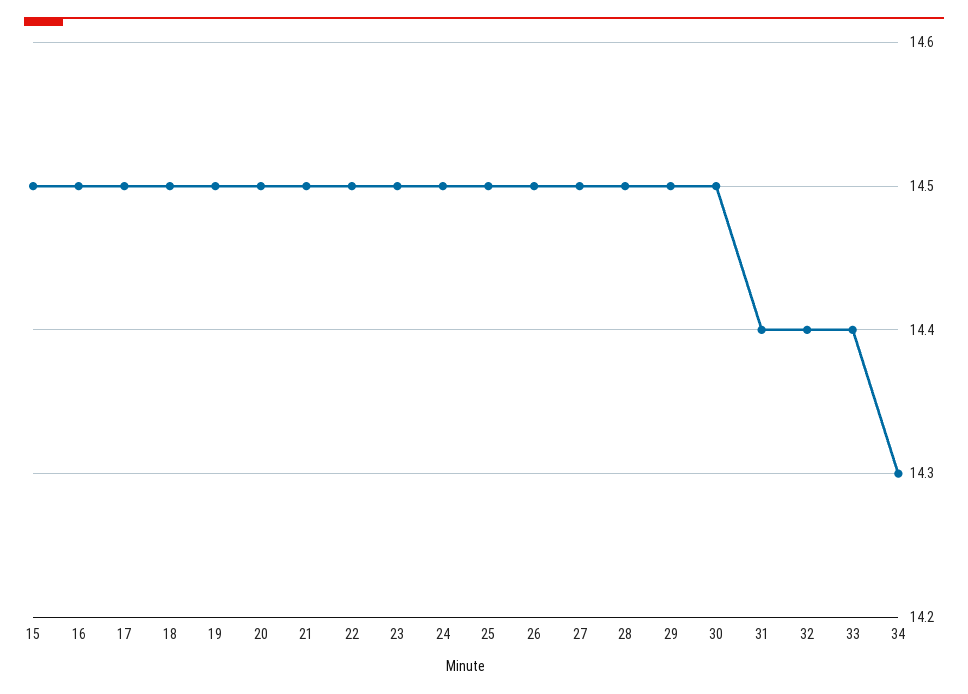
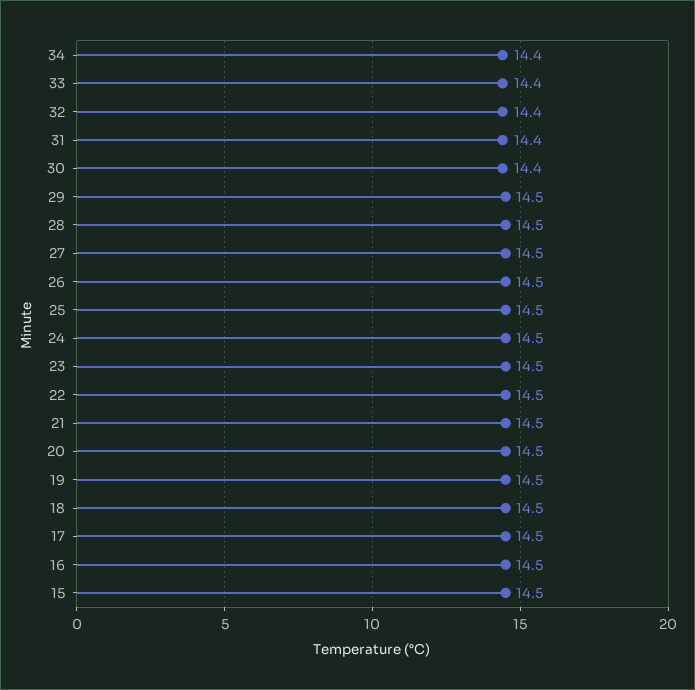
  {
    "15": 14.5,
    "16": 14.5,
    "17": 14.5,
    "18": 14.5,
    "19": 14.5,
    "20": 14.5,
    "21": 14.5,
    "22": 14.5,
    "23": 14.5,
    "24": 14.5,
    "25": 14.5,
    "26": 14.5,
    "27": 14.5,
    "28": 14.5,
    "29": 14.5,
-   "30": 14.5,
+   "30": 14.4,
    "31": 14.4,
    "32": 14.4,
    "33": 14.4,
-   "34": 14.3
+   "34": 14.4
  }

